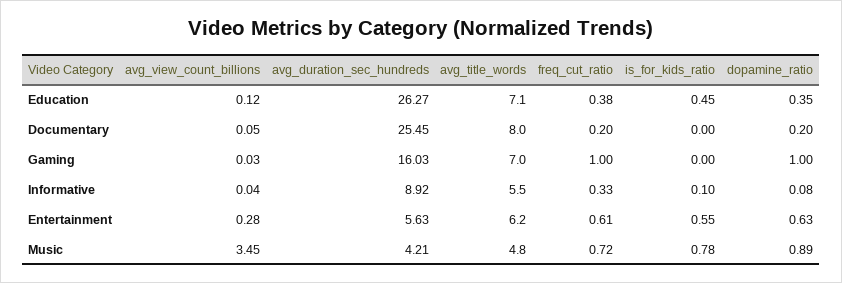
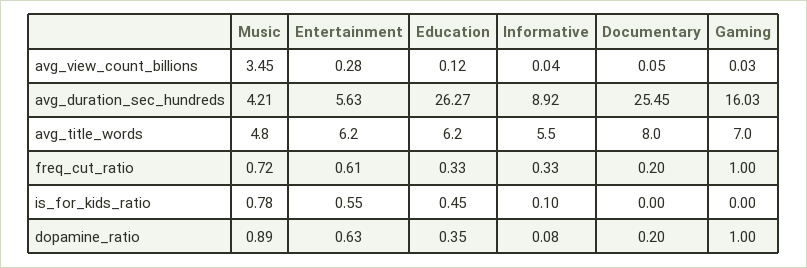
  {
    "avg_view_count_billions": {
      "Education": 0.12,
      "Documentary": 0.05,
      "Gaming": 0.03,
      "Informative": 0.04,
      "Entertainment": 0.28,
      "Music": 3.45
    },
    "avg_duration_sec_hundreds": {
      "Education": 26.27,
      "Documentary": 25.45,
      "Gaming": 16.03,
      "Informative": 8.92,
      "Entertainment": 5.63,
      "Music": 4.21
    },
    "avg_title_words": {
-     "Education": 7.1,
+     "Education": 6.2,
      "Documentary": 8,
      "Gaming": 7,
      "Informative": 5.5,
      "Entertainment": 6.2,
      "Music": 4.8
    },
    "freq_cut_ratio": {
-     "Education": 0.38,
+     "Education": 0.33,
      "Documentary": 0.2,
      "Gaming": 1,
      "Informative": 0.33,
      "Entertainment": 0.61,
      "Music": 0.72
    },
    "is_for_kids_ratio": {
      "Education": 0.45,
      "Documentary": 0,
      "Gaming": 0,
      "Informative": 0.1,
      "Entertainment": 0.55,
      "Music": 0.78
    },
    "dopamine_ratio": {
      "Education": 0.35,
      "Documentary": 0.2,
      "Gaming": 1,
      "Informative": 0.08,
      "Entertainment": 0.63,
      "Music": 0.89
    }
  }

